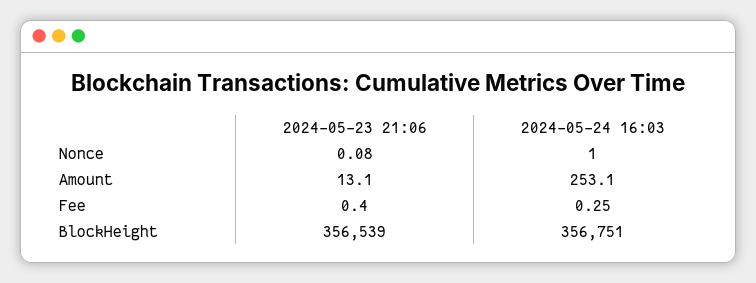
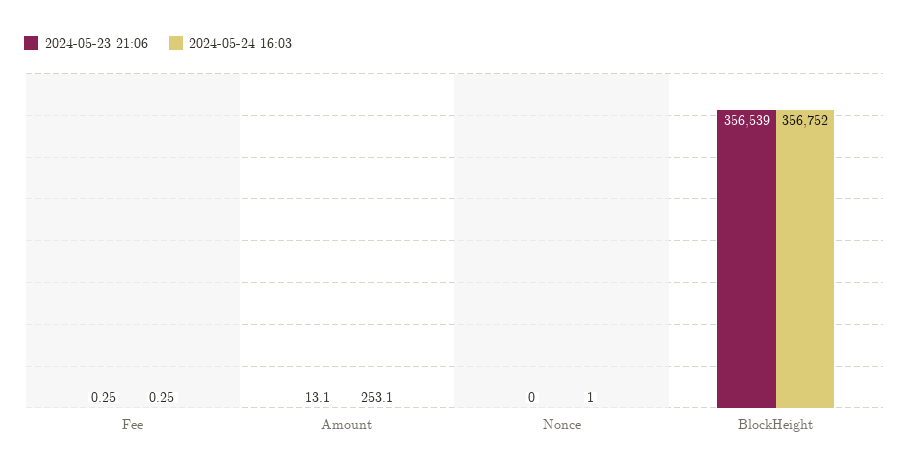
  {
    "2024-05-23 21:06": {
-     "Nonce": 0.08,
+     "Nonce": 0,
      "Amount": 13.1,
-     "Fee": 0.4,
+     "Fee": 0.25,
      "BlockHeight": 356539
    },
    "2024-05-24 16:03": {
      "Nonce": 1,
      "Amount": 253.1,
      "Fee": 0.25,
-     "BlockHeight": 356751
+     "BlockHeight": 356752
    }
  }

